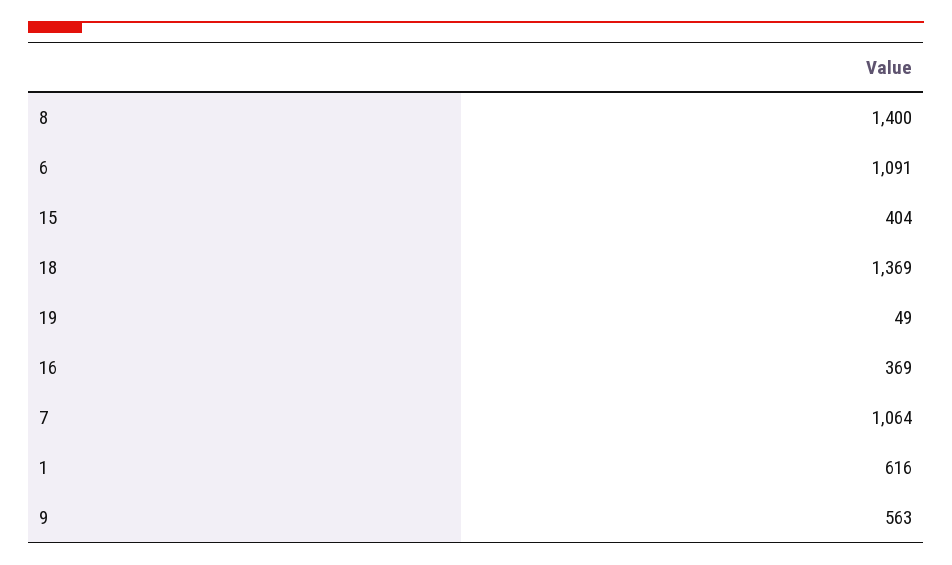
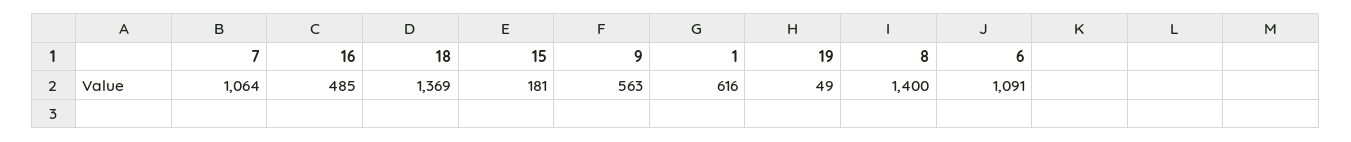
  {
    "8": 1400,
    "6": 1091,
-   "15": 404,
+   "15": 181,
    "18": 1369,
    "19": 49,
-   "16": 369,
+   "16": 485,
    "7": 1064,
    "1": 616,
    "9": 563
  }

